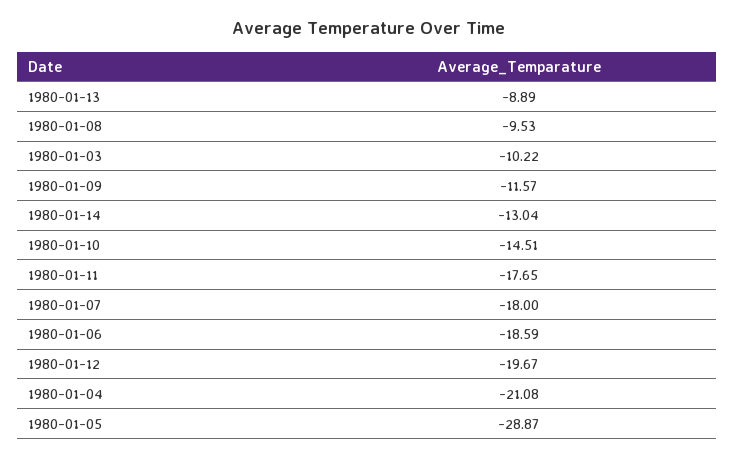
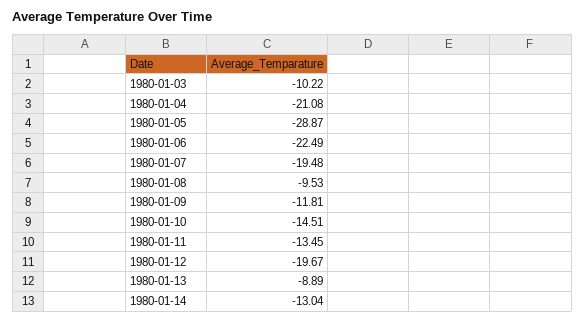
  {
    "1980-01-13": -8.89,
    "1980-01-08": -9.53,
    "1980-01-03": -10.22,
-   "1980-01-09": -11.57,
+   "1980-01-09": -11.81,
    "1980-01-14": -13.04,
    "1980-01-10": -14.51,
-   "1980-01-11": -17.65,
+   "1980-01-11": -13.45,
-   "1980-01-07": -18,
+   "1980-01-07": -19.48,
-   "1980-01-06": -18.59,
+   "1980-01-06": -22.49,
    "1980-01-12": -19.67,
    "1980-01-04": -21.08,
    "1980-01-05": -28.87
  }

